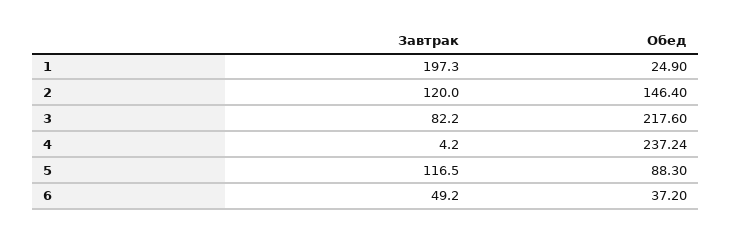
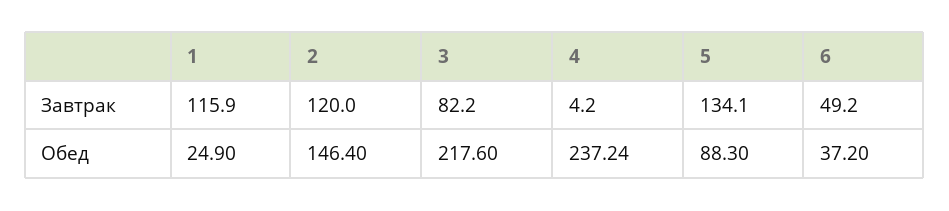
  {
    "Завтрак": {
-     "1": 197.3,
+     "1": 115.9,
      "2": 120,
      "3": 82.2,
      "4": 4.2,
-     "5": 116.5,
+     "5": 134.1,
      "6": 49.2
    },
    "Обед": {
      "1": 24.9,
      "2": 146.4,
      "3": 217.6,
      "4": 237.24,
      "5": 88.3,
      "6": 37.2
    }
  }

